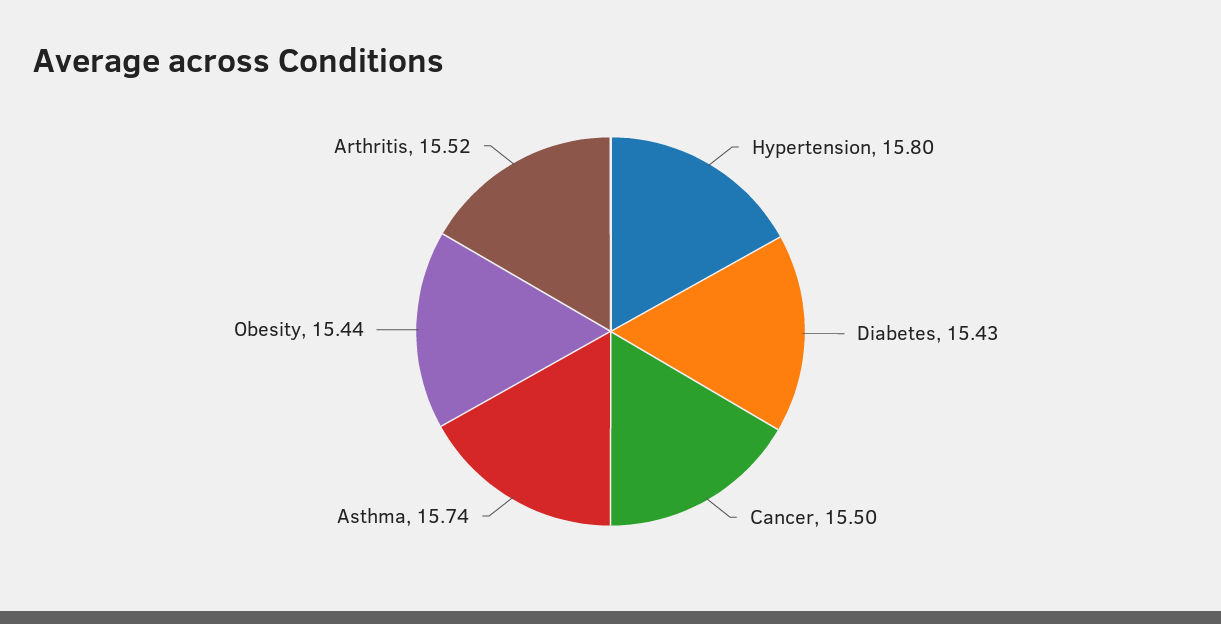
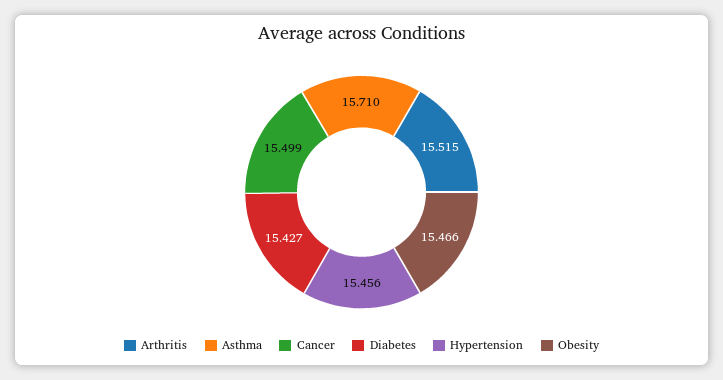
  {
-   "Hypertension": 15.8,
+   "Hypertension": 15.456,
    "Diabetes": 15.427,
    "Cancer": 15.499,
-   "Asthma": 15.74,
+   "Asthma": 15.71,
-   "Obesity": 15.44,
+   "Obesity": 15.466,
    "Arthritis": 15.515
  }

